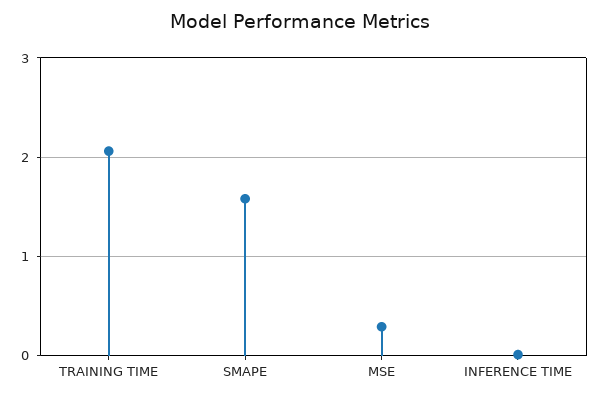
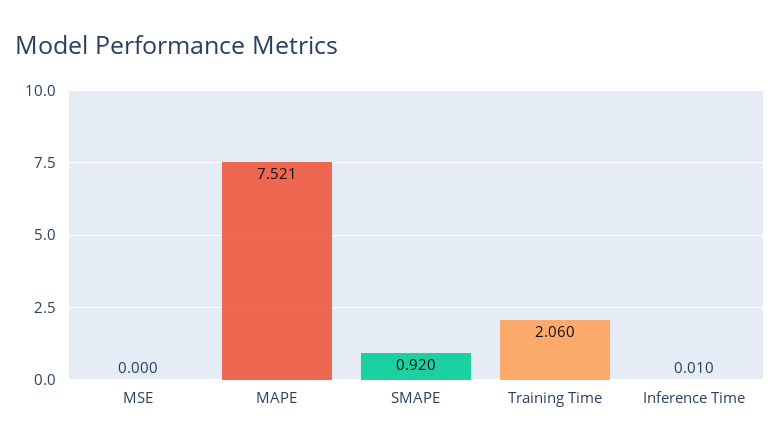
  {
    "TRAINING TIME": 2.06,
-   "SMAPE": 1.6,
+   "SMAPE": 0.92,
-   "MSE": 0.3,
+   "MSE": 0,
-   "INFERENCE TIME": 0.01
+   "INFERENCE TIME": 0.01,
+   "MAPE": 7.521
  }

